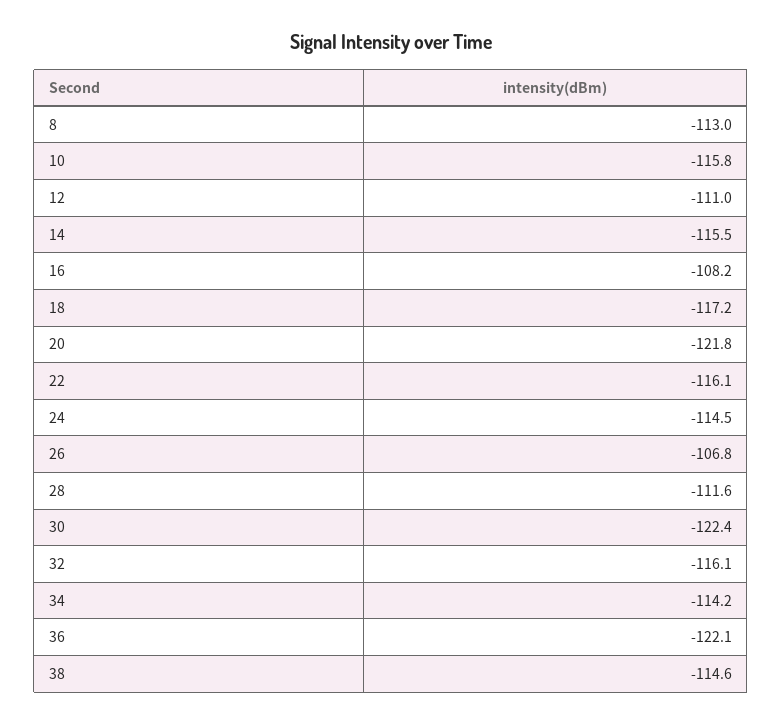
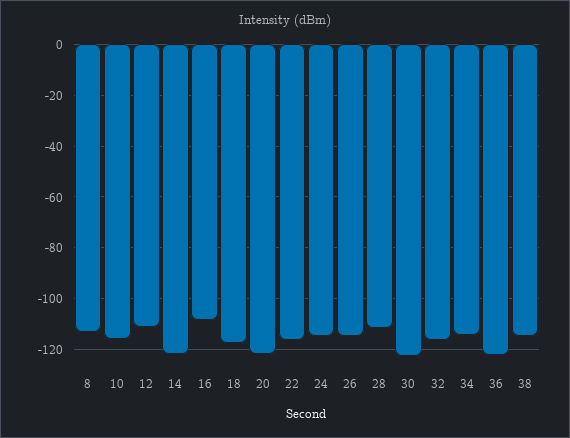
  {
    "8": -113,
    "10": -115.8,
    "12": -111,
-   "14": -115.5,
+   "14": -122.5,
    "16": -108.2,
    "18": -117.2,
    "20": -121.8,
    "22": -116.1,
    "24": -114.5,
-   "26": -106.8,
+   "26": -115,
    "28": -111.6,
    "30": -122.4,
    "32": -116.1,
    "34": -114.2,
    "36": -122.1,
    "38": -114.6
  }

